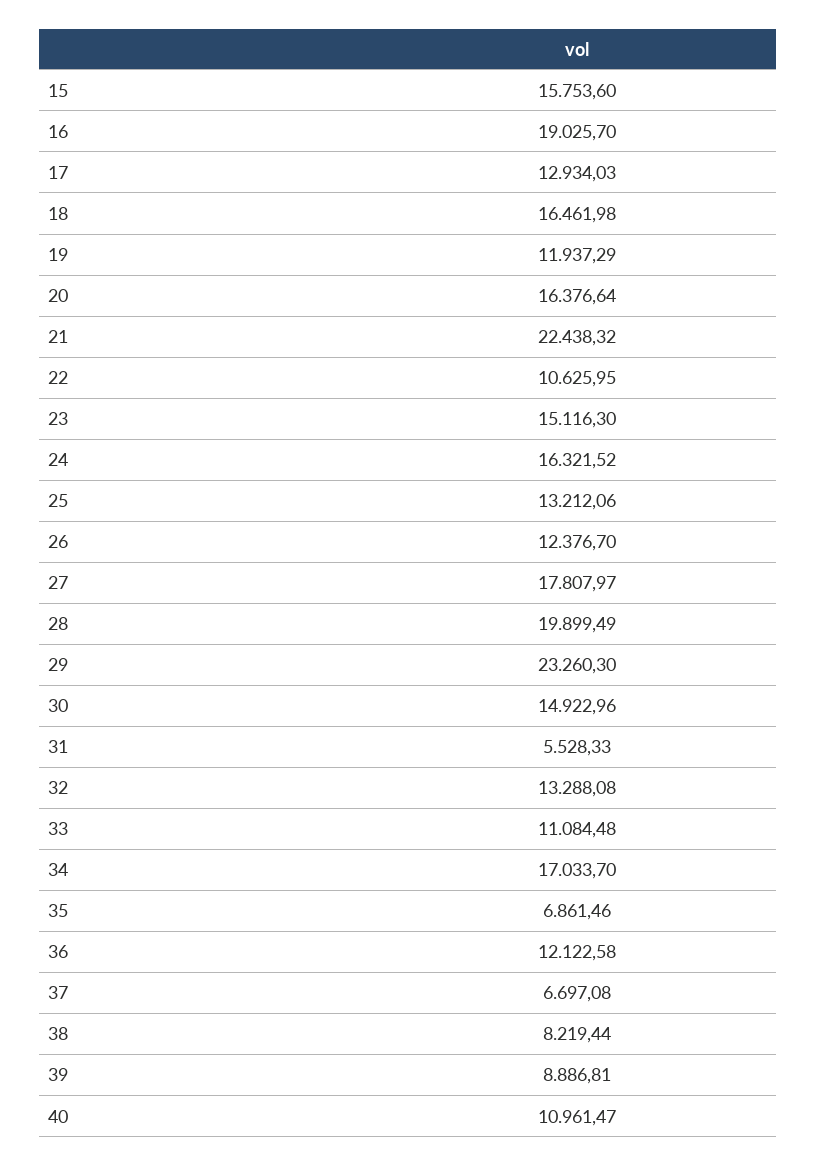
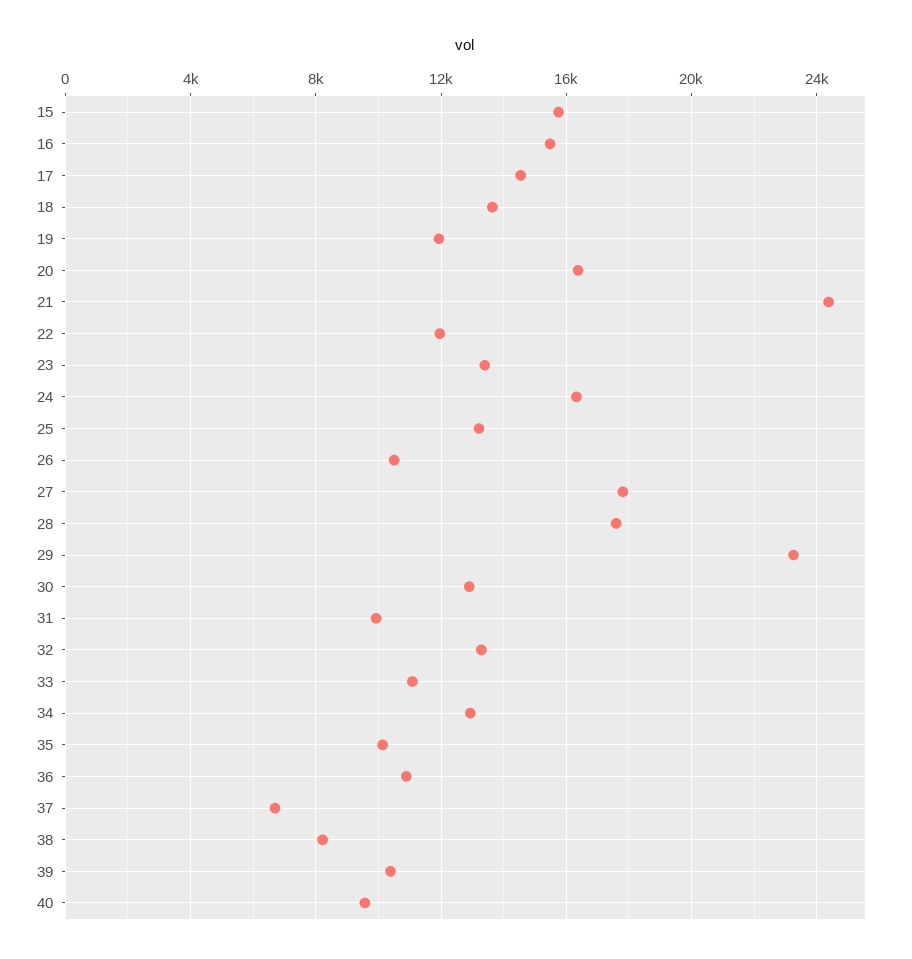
  {
    "15": 15753.6,
-   "16": 19025.7,
+   "16": 15500,
-   "17": 12934.03,
+   "17": 14500,
-   "18": 16461.98,
+   "18": 13500,
    "19": 11937.29,
    "20": 16376.64,
-   "21": 22438.32,
+   "21": 24500,
-   "22": 10625.95,
+   "22": 12000,
-   "23": 15116.3,
+   "23": 13500,
    "24": 16321.52,
    "25": 13212.06,
-   "26": 12376.7,
+   "26": 10500,
    "27": 17807.97,
-   "28": 19899.49,
+   "28": 17500,
    "29": 23260.3,
-   "30": 14922.96,
+   "30": 13000,
-   "31": 5528.33,
+   "31": 10000,
    "32": 13288.08,
    "33": 11084.48,
-   "34": 17033.7,
+   "34": 13000,
-   "35": 6861.46,
+   "35": 10000,
-   "36": 12122.58,
+   "36": 11000,
    "37": 6697.08,
    "38": 8219.44,
-   "39": 8886.81,
+   "39": 10500,
-   "40": 10961.47
+   "40": 9500
  }

